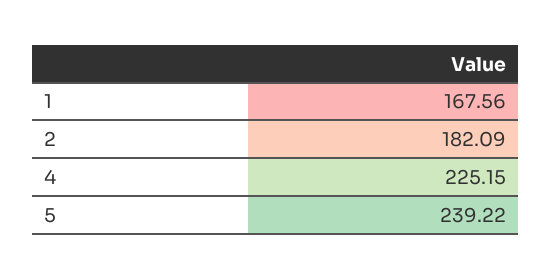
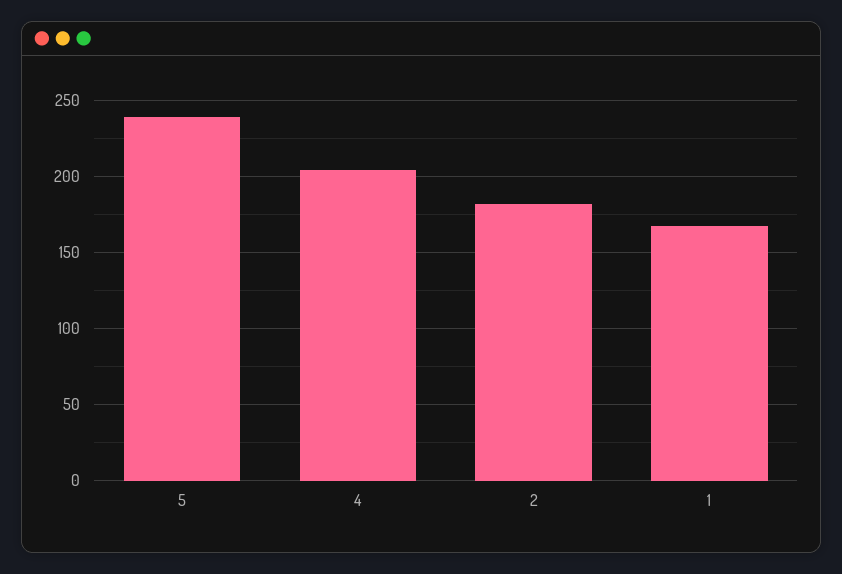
  {
    "1": 167.56,
    "2": 182.09,
-   "4": 225.15,
+   "4": 205,
    "5": 239.22
  }

